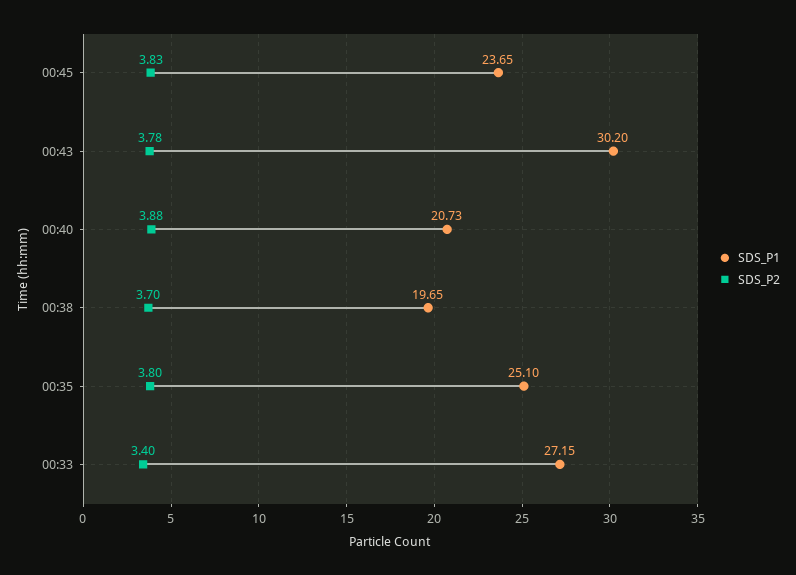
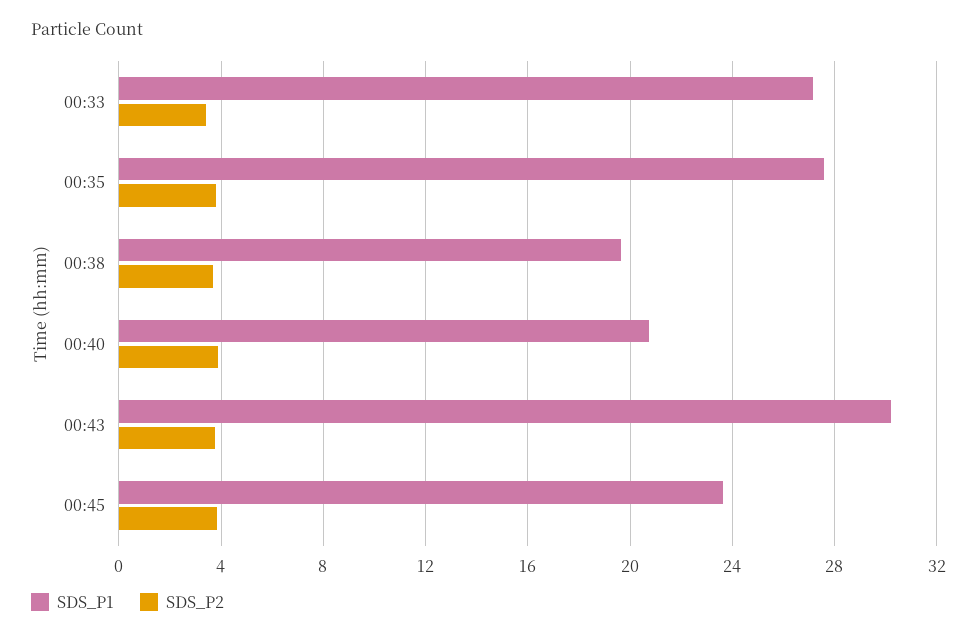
  {
    "SDS_P1": {
      "00:45": 23.65,
      "00:43": 30.2,
      "00:40": 20.73,
      "00:38": 19.65,
-     "00:35": 25.1,
+     "00:35": 27.5,
      "00:33": 27.15
    },
    "SDS_P2": {
      "00:45": 3.83,
      "00:43": 3.78,
      "00:40": 3.88,
      "00:38": 3.7,
      "00:35": 3.8,
      "00:33": 3.4
    }
  }

